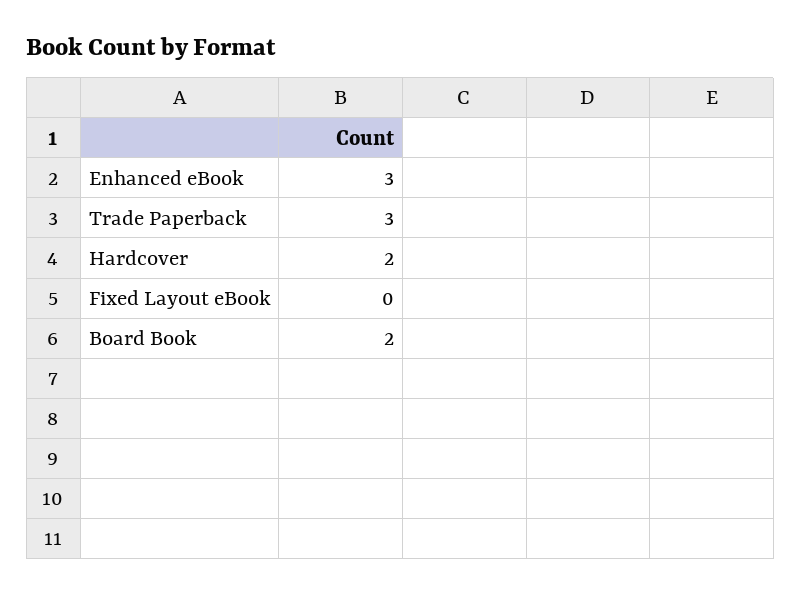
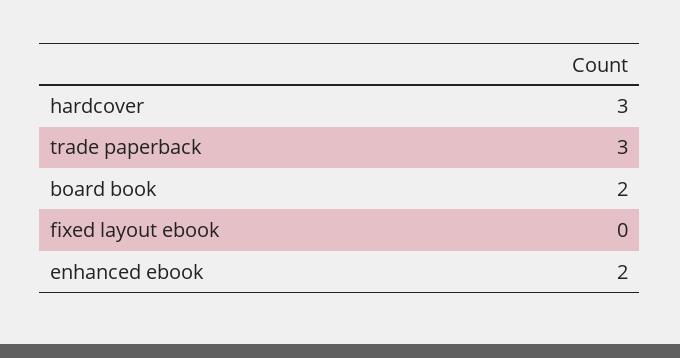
  {
-   "Enhanced eBook": 3,
+   "Enhanced eBook": 2,
    "Trade Paperback": 3,
-   "Hardcover": 2,
+   "Hardcover": 3,
    "Fixed Layout eBook": 0,
    "Board Book": 2
  }

